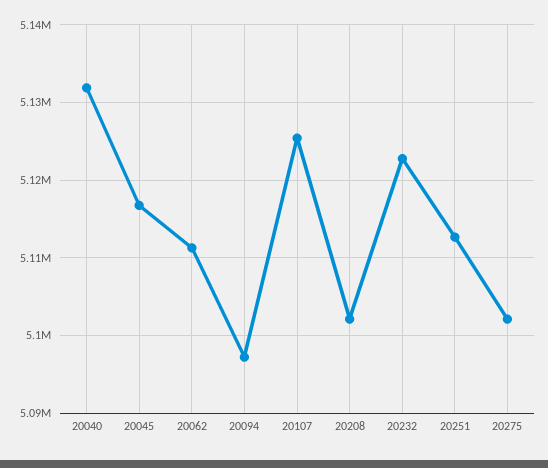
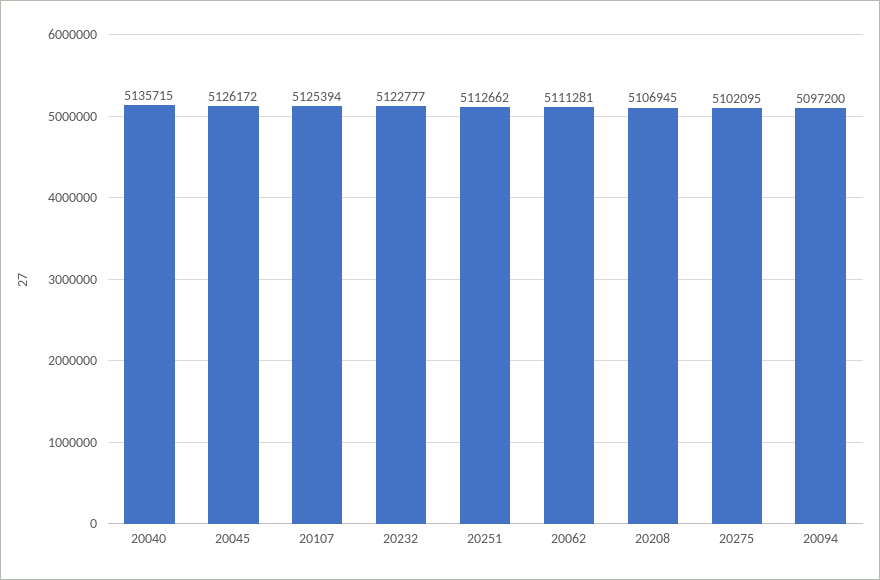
  {
-   "20040": 5132000,
+   "20040": 5135715,
-   "20045": 5117000,
+   "20045": 5126172,
    "20062": 5111281,
    "20094": 5097200,
    "20107": 5125394,
-   "20208": 5102000,
+   "20208": 5106945,
    "20232": 5122777,
    "20251": 5112662,
    "20275": 5102095
  }

